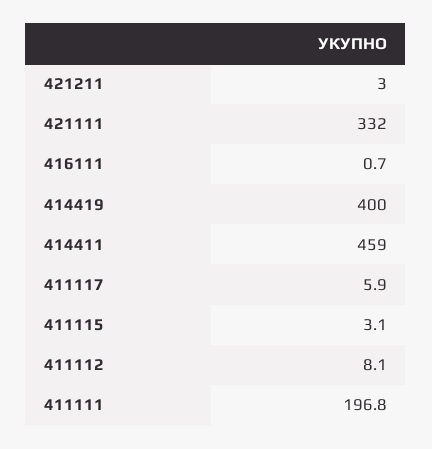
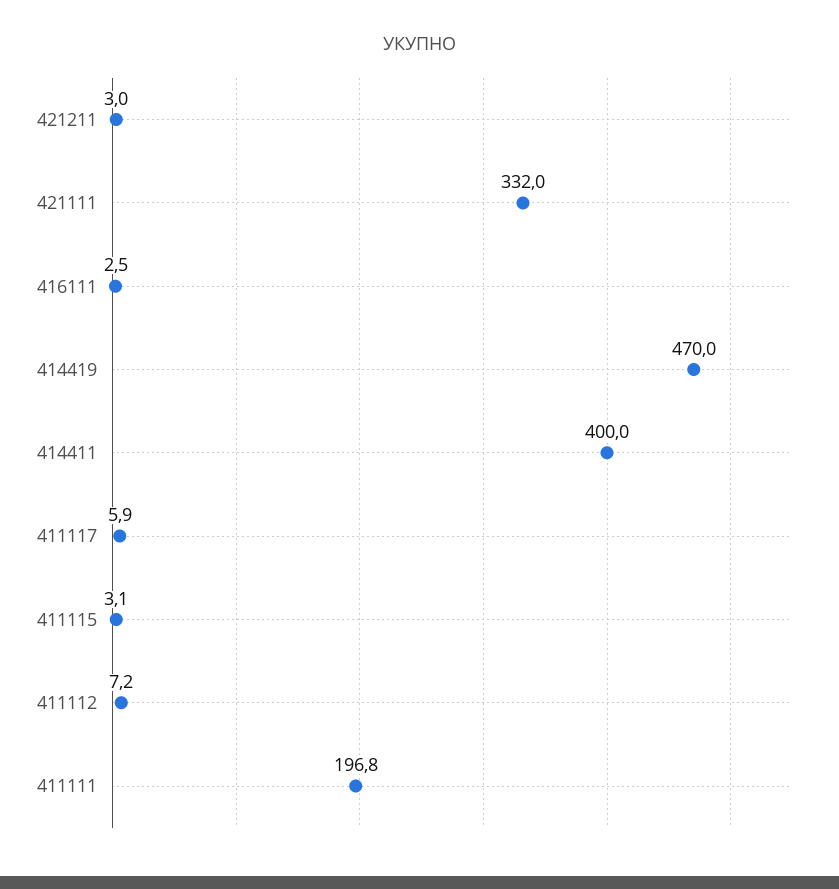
  {
    "421211": 3,
    "421111": 332,
-   "416111": 0.7,
+   "416111": 2.5,
-   "414419": 400,
+   "414419": 470,
-   "414411": 459,
+   "414411": 400,
    "411117": 5.9,
    "411115": 3.1,
-   "411112": 8.1,
+   "411112": 7.2,
    "411111": 196.8
  }

